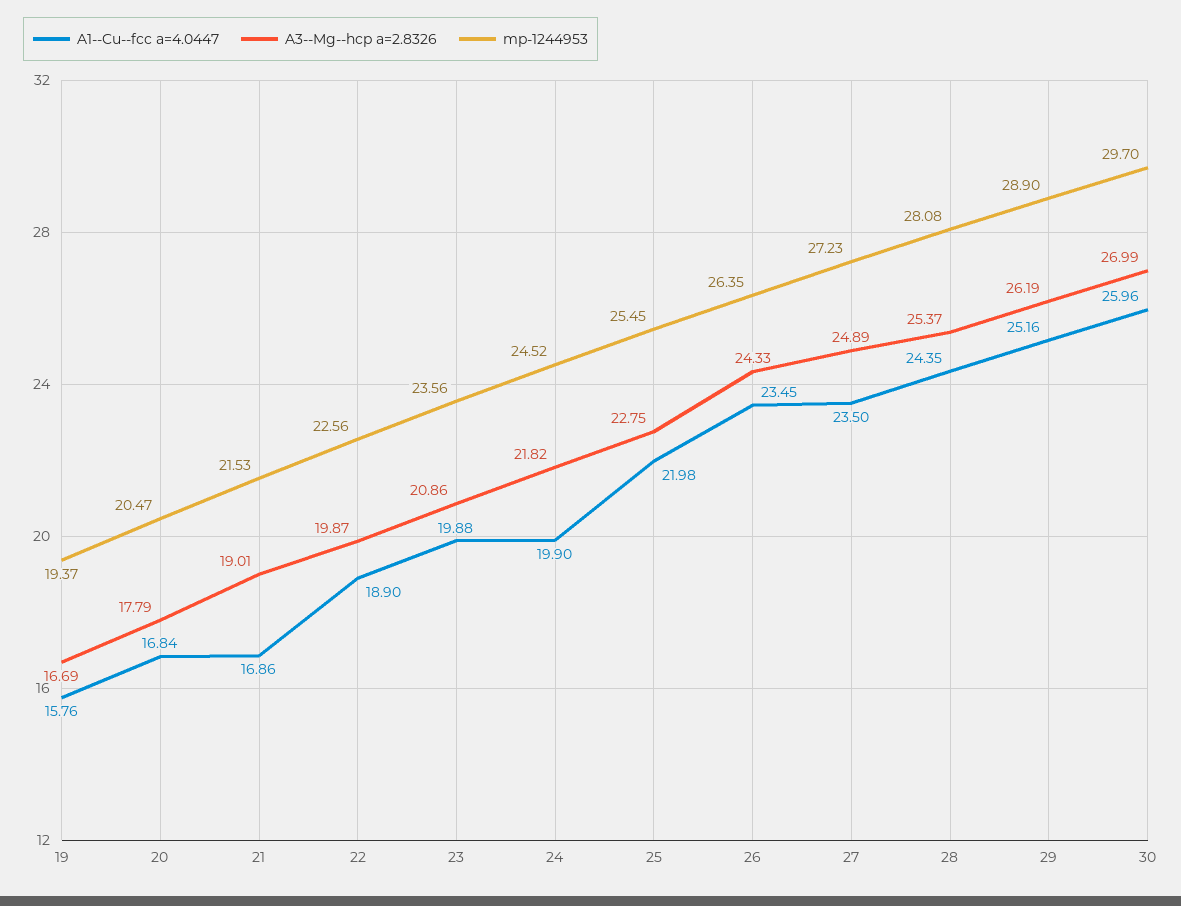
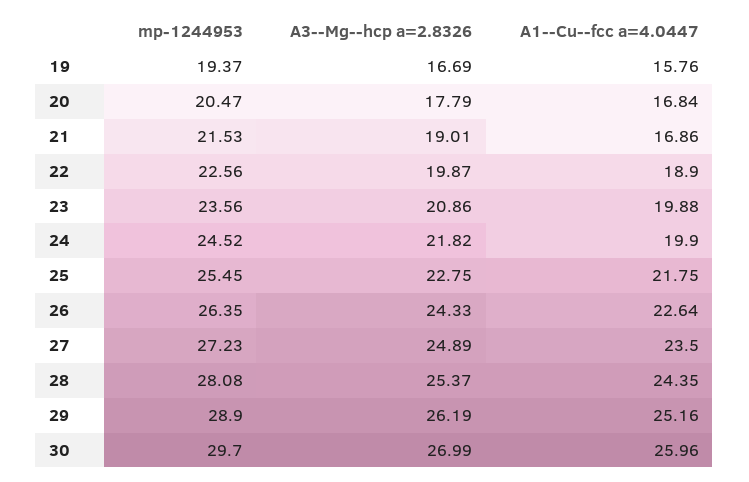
  {
    "A1--Cu--fcc a=4.0447": {
      "19": 15.76,
      "20": 16.84,
      "21": 16.86,
      "22": 18.9,
      "23": 19.88,
      "24": 19.9,
-     "25": 21.98,
+     "25": 21.75,
-     "26": 23.45,
+     "26": 22.64,
      "27": 23.5,
      "28": 24.35,
      "29": 25.16,
      "30": 25.96
    },
    "A3--Mg--hcp a=2.8326": {
      "19": 16.69,
      "20": 17.79,
      "21": 19.01,
      "22": 19.87,
      "23": 20.86,
      "24": 21.82,
      "25": 22.75,
      "26": 24.33,
      "27": 24.89,
      "28": 25.37,
      "29": 26.19,
      "30": 26.99
    },
    "mp-1244953": {
      "19": 19.37,
      "20": 20.47,
      "21": 21.53,
      "22": 22.56,
      "23": 23.56,
      "24": 24.52,
      "25": 25.45,
      "26": 26.35,
      "27": 27.23,
      "28": 28.08,
      "29": 28.9,
      "30": 29.7
    }
  }

